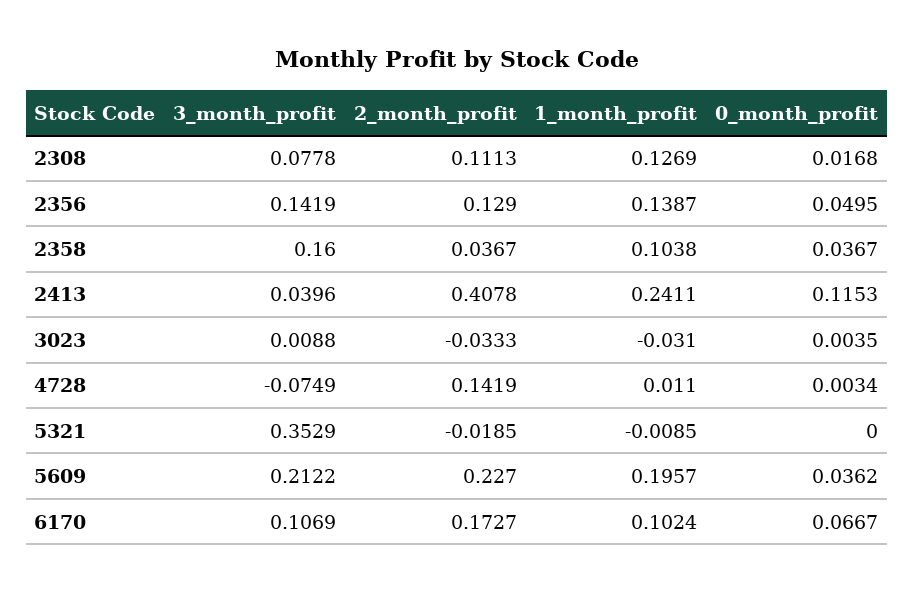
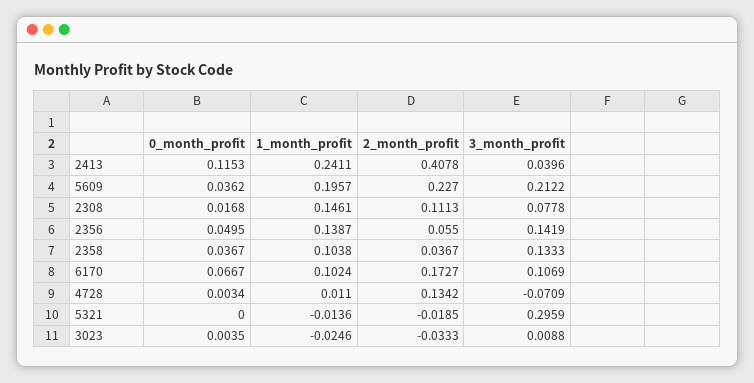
  {
    "3_month_profit": {
      "2308": 0.0778,
      "2356": 0.1419,
-     "2358": 0.16,
+     "2358": 0.1333,
      "2413": 0.0396,
      "3023": 0.0088,
-     "4728": -0.0749,
+     "4728": -0.0709,
-     "5321": 0.3529,
+     "5321": 0.2959,
      "5609": 0.2122,
      "6170": 0.1069
    },
    "2_month_profit": {
      "2308": 0.1113,
-     "2356": 0.129,
+     "2356": 0.055,
      "2358": 0.0367,
      "2413": 0.4078,
      "3023": -0.0333,
-     "4728": 0.1419,
+     "4728": 0.1342,
      "5321": -0.0185,
      "5609": 0.227,
      "6170": 0.1727
    },
    "1_month_profit": {
-     "2308": 0.1269,
+     "2308": 0.1461,
      "2356": 0.1387,
      "2358": 0.1038,
      "2413": 0.2411,
-     "3023": -0.031,
+     "3023": -0.0246,
      "4728": 0.011,
-     "5321": -0.0085,
+     "5321": -0.0136,
      "5609": 0.1957,
      "6170": 0.1024
    },
    "0_month_profit": {
      "2308": 0.0168,
      "2356": 0.0495,
      "2358": 0.0367,
      "2413": 0.1153,
      "3023": 0.0035,
      "4728": 0.0034,
      "5321": 0,
      "5609": 0.0362,
      "6170": 0.0667
    }
  }

